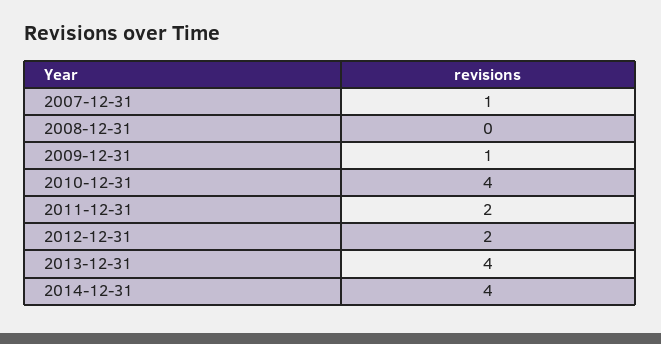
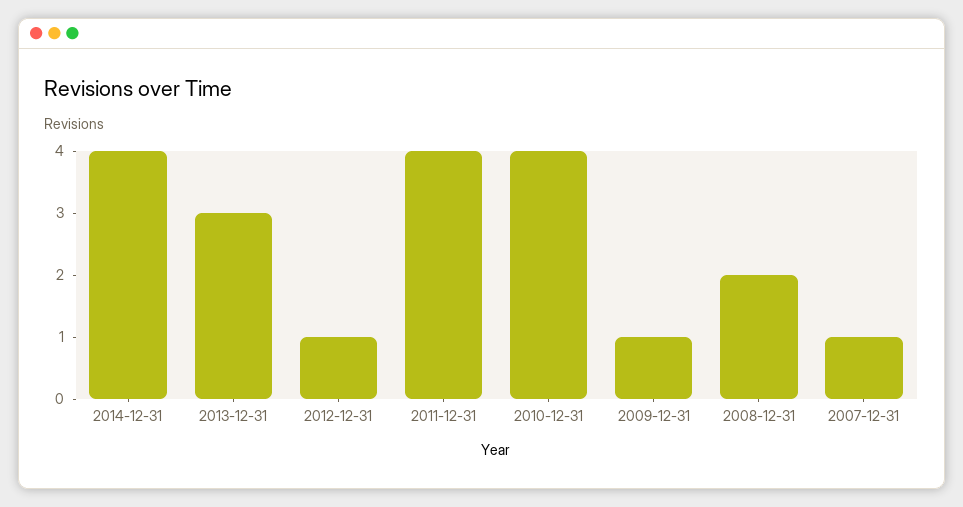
  {
    "2007-12-31": 1,
-   "2008-12-31": 0,
+   "2008-12-31": 2,
    "2009-12-31": 1,
    "2010-12-31": 4,
-   "2011-12-31": 2,
+   "2011-12-31": 4,
-   "2012-12-31": 2,
+   "2012-12-31": 1,
-   "2013-12-31": 4,
+   "2013-12-31": 3,
    "2014-12-31": 4
  }

